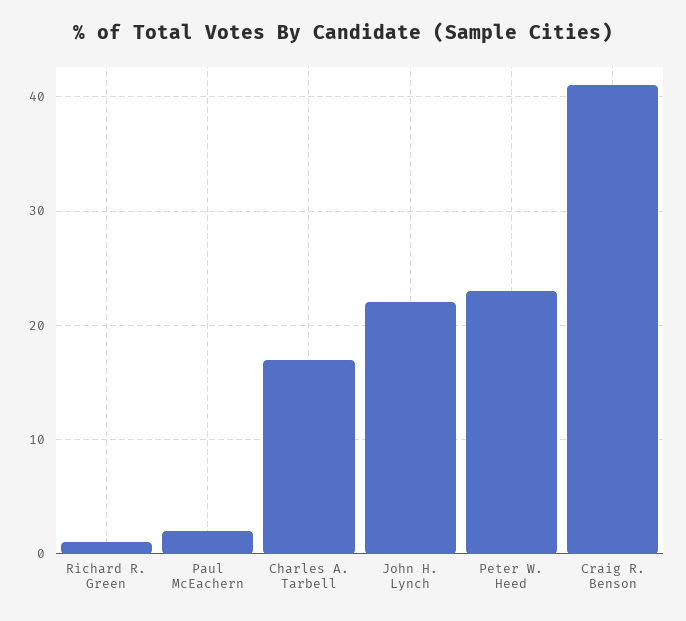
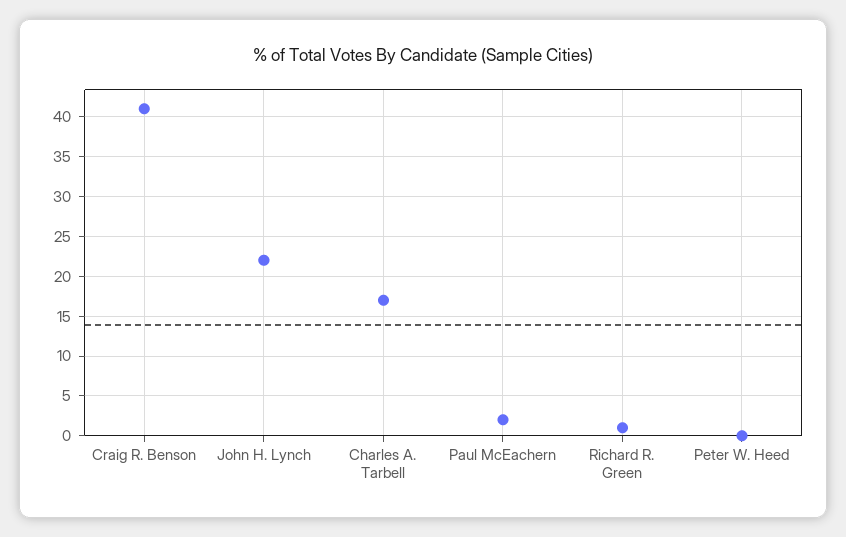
  {
    "Richard R. Green": 1,
    "Paul McEachern": 2,
    "Charles A. Tarbell": 17,
    "John H. Lynch": 22,
-   "Peter W. Heed": 23,
+   "Peter W. Heed": 0,
    "Craig R. Benson": 41
  }

